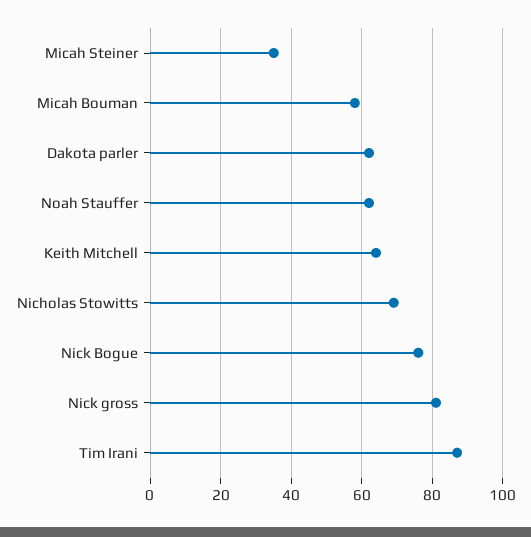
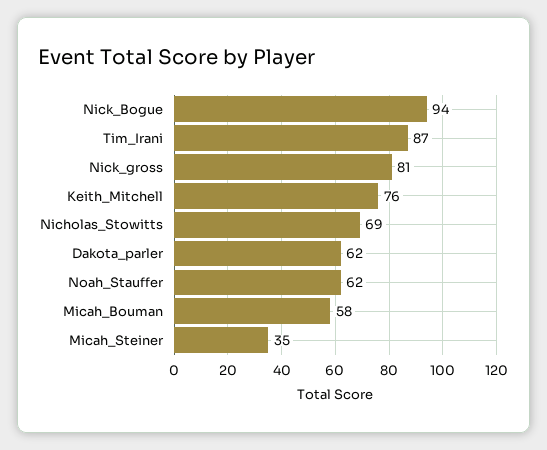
  {
    "Micah Steiner": 35,
    "Micah Bouman": 58,
    "Dakota parler": 62,
    "Noah Stauffer": 62,
-   "Keith Mitchell": 65,
+   "Keith Mitchell": 76,
    "Nicholas Stowitts": 69,
-   "Nick Bogue": 75,
+   "Nick Bogue": 94,
    "Nick gross": 81,
    "Tim Irani": 87
  }

